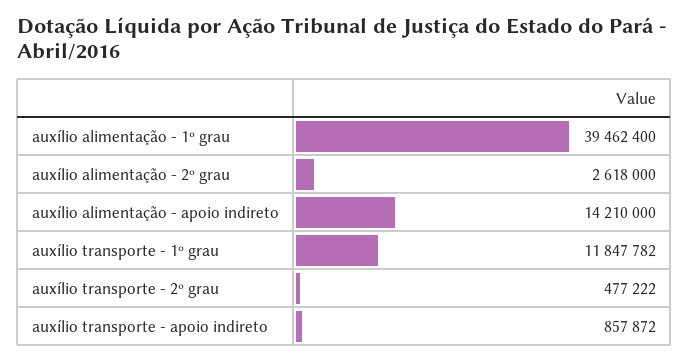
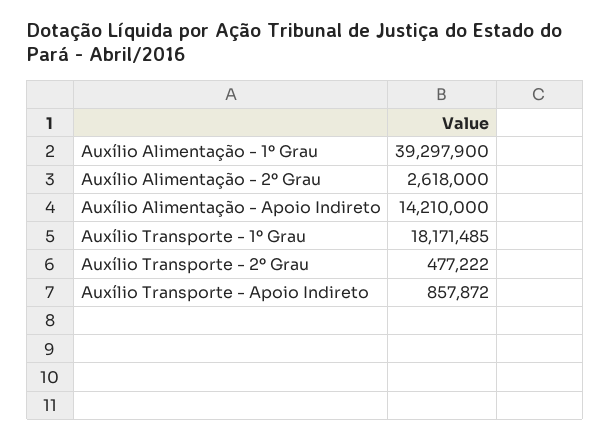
  {
-   "auxílio alimentação - 1º grau": 39462400,
+   "auxílio alimentação - 1º grau": 39297900,
    "auxílio alimentação - 2º grau": 2618000,
    "auxílio alimentação - apoio indireto": 14210000,
-   "auxílio transporte - 1º grau": 11847782,
+   "auxílio transporte - 1º grau": 18171485,
    "auxílio transporte - 2º grau": 477222,
    "auxílio transporte - apoio indireto": 857872
  }

